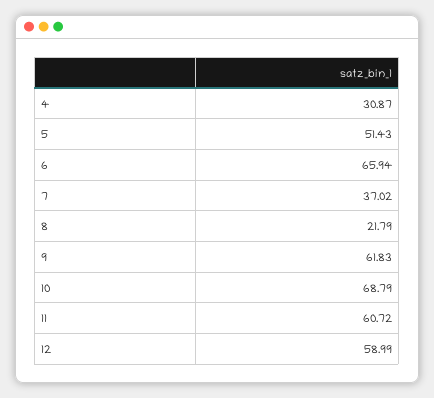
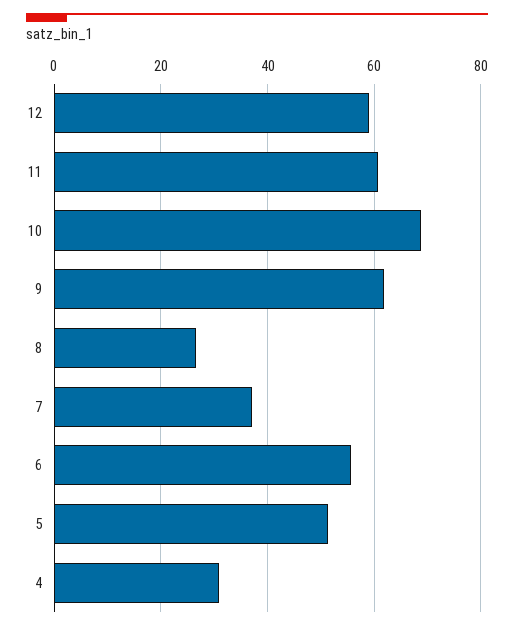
  {
    "4": 30.87,
    "5": 51.43,
-   "6": 65.94,
+   "6": 56,
    "7": 37.02,
-   "8": 21.79,
+   "8": 26,
    "9": 61.83,
    "10": 68.79,
    "11": 60.72,
    "12": 58.99
  }

